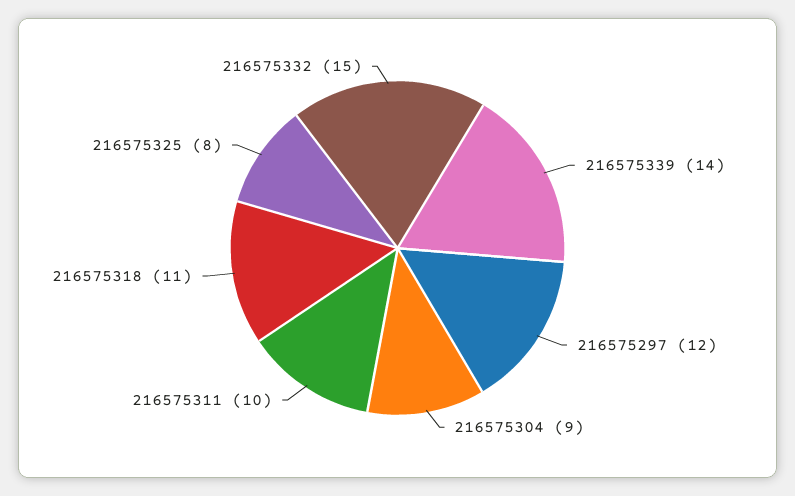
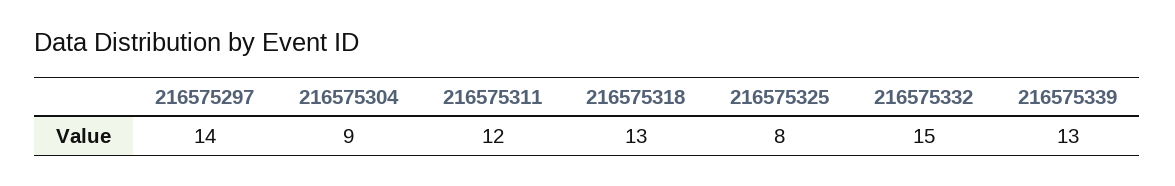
  {
-   "216575339": 14,
+   "216575339": 13,
-   "216575297": 12,
+   "216575297": 14,
    "216575304": 9,
-   "216575311": 10,
+   "216575311": 12,
-   "216575318": 11,
+   "216575318": 13,
    "216575325": 8,
    "216575332": 15
  }

